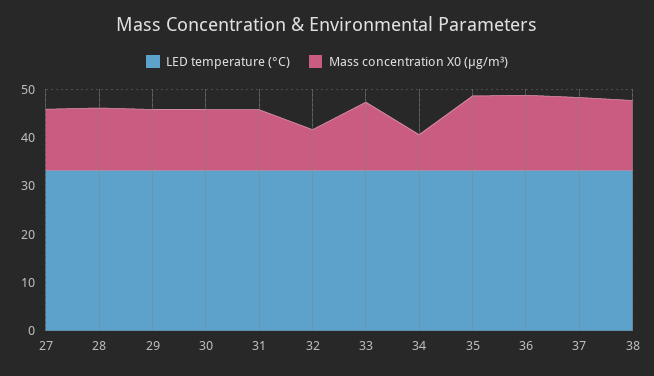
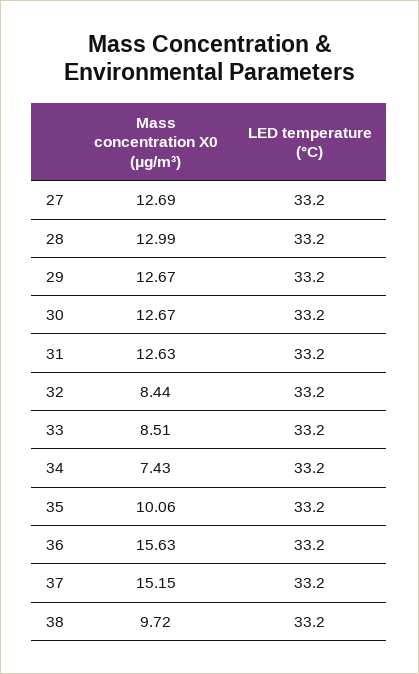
  {
    "LED temperature (°C)": {
      "27": 33.2,
      "28": 33.2,
      "29": 33.2,
      "30": 33.2,
      "31": 33.2,
      "32": 33.2,
      "33": 33.2,
      "34": 33.2,
      "35": 33.2,
      "36": 33.2,
      "37": 33.2,
      "38": 33.2
    },
    "Mass concentration X0 (μg/m³)": {
      "27": 12.69,
      "28": 12.99,
      "29": 12.67,
      "30": 12.67,
      "31": 12.63,
      "32": 8.44,
-     "33": 14,
+     "33": 8.51,
      "34": 7.43,
-     "35": 16,
+     "35": 10.06,
      "36": 15.63,
      "37": 15.15,
-     "38": 14
+     "38": 9.72
    }
  }

